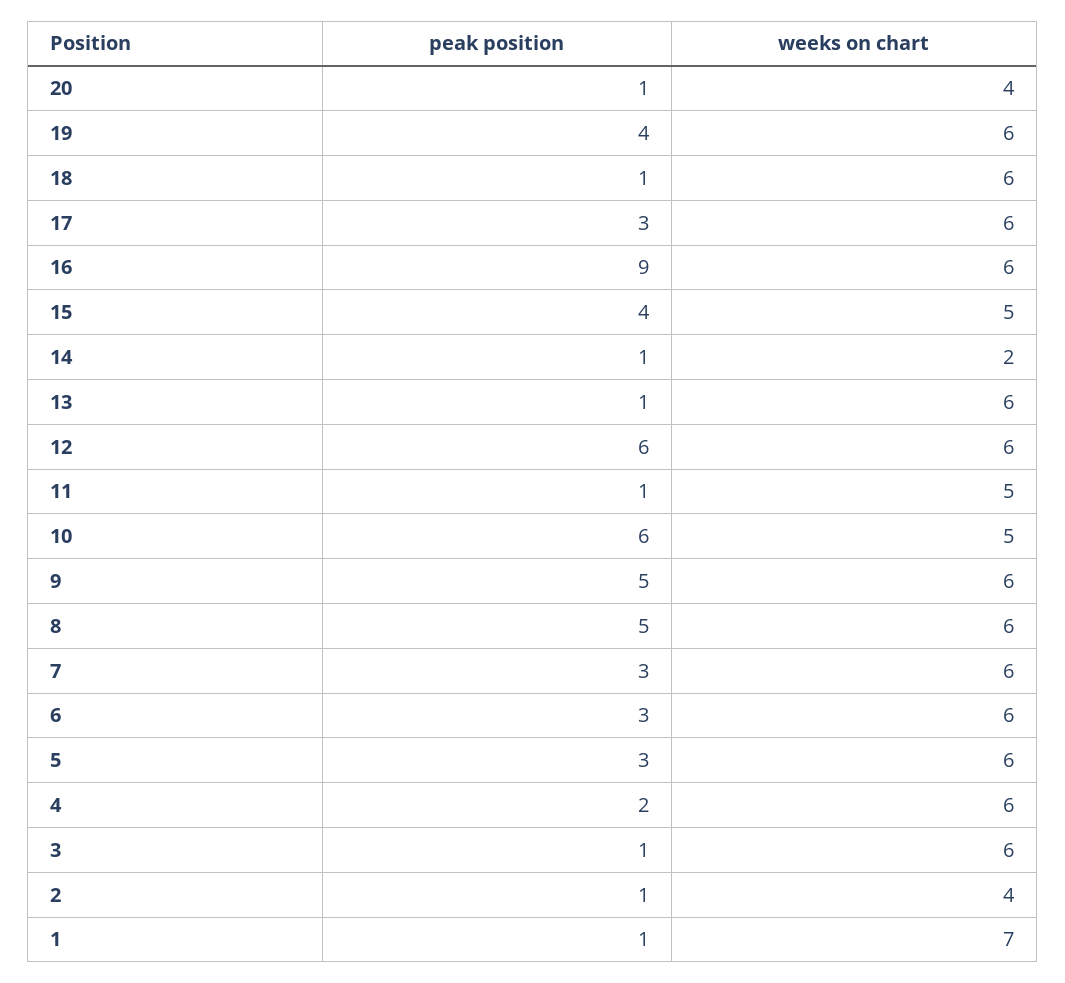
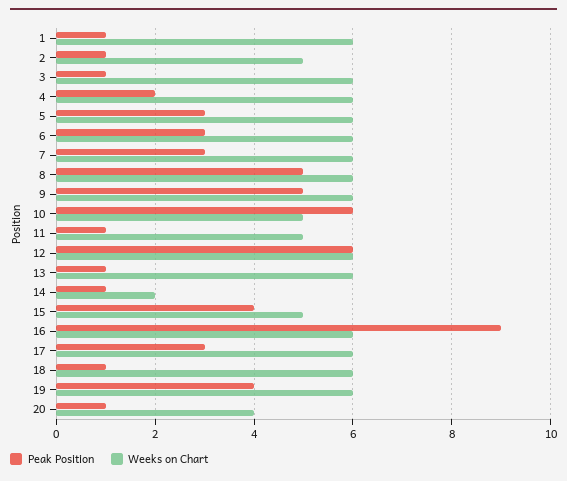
  {
    "peak position": {
      "20": 1,
      "19": 4,
      "18": 1,
      "17": 3,
      "16": 9,
      "15": 4,
      "14": 1,
      "13": 1,
      "12": 6,
      "11": 1,
      "10": 6,
      "9": 5,
      "8": 5,
      "7": 3,
      "6": 3,
      "5": 3,
      "4": 2,
      "3": 1,
      "2": 1,
      "1": 1
    },
    "weeks on chart": {
      "20": 4,
      "19": 6,
      "18": 6,
      "17": 6,
      "16": 6,
      "15": 5,
      "14": 2,
      "13": 6,
      "12": 6,
      "11": 5,
      "10": 5,
      "9": 6,
      "8": 6,
      "7": 6,
      "6": 6,
      "5": 6,
      "4": 6,
      "3": 6,
-     "2": 4,
+     "2": 5,
-     "1": 7
+     "1": 6
    }
  }

